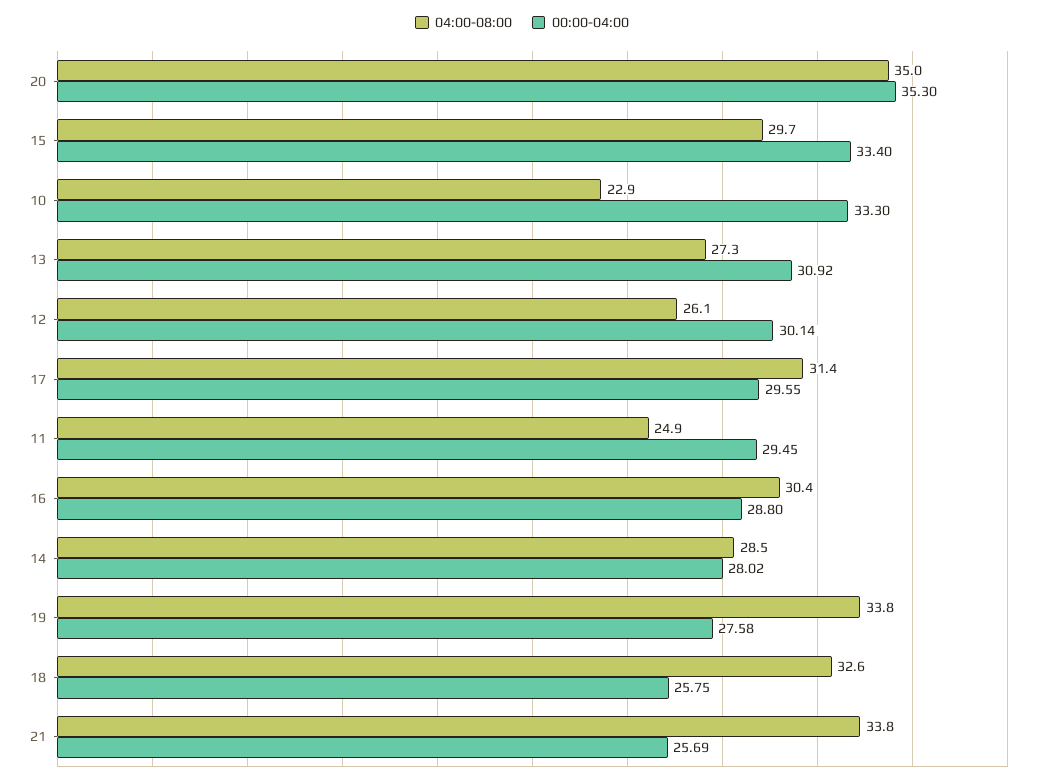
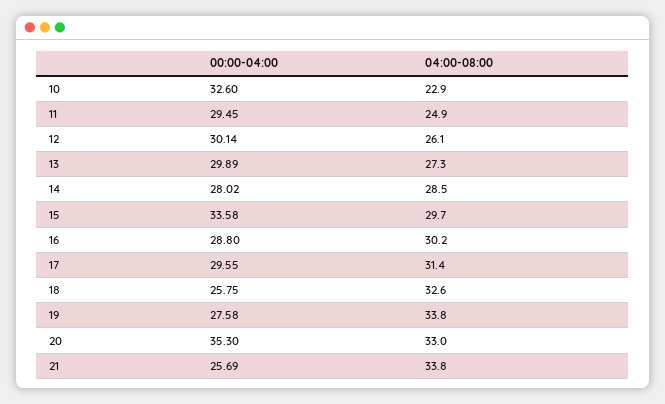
  {
    "04:00-08:00": {
-     "20": 35,
+     "20": 33,
      "15": 29.7,
      "10": 22.9,
      "13": 27.3,
      "12": 26.1,
      "17": 31.4,
      "11": 24.9,
-     "16": 30.4,
+     "16": 30.2,
      "14": 28.5,
      "19": 33.8,
      "18": 32.6,
      "21": 33.8
    },
    "00:00-04:00": {
      "20": 35.3,
-     "15": 33.4,
+     "15": 33.58,
-     "10": 33.3,
+     "10": 32.6,
-     "13": 30.92,
+     "13": 29.89,
      "12": 30.14,
      "17": 29.55,
      "11": 29.45,
      "16": 28.8,
      "14": 28.02,
      "19": 27.58,
      "18": 25.75,
      "21": 25.69
    }
  }

